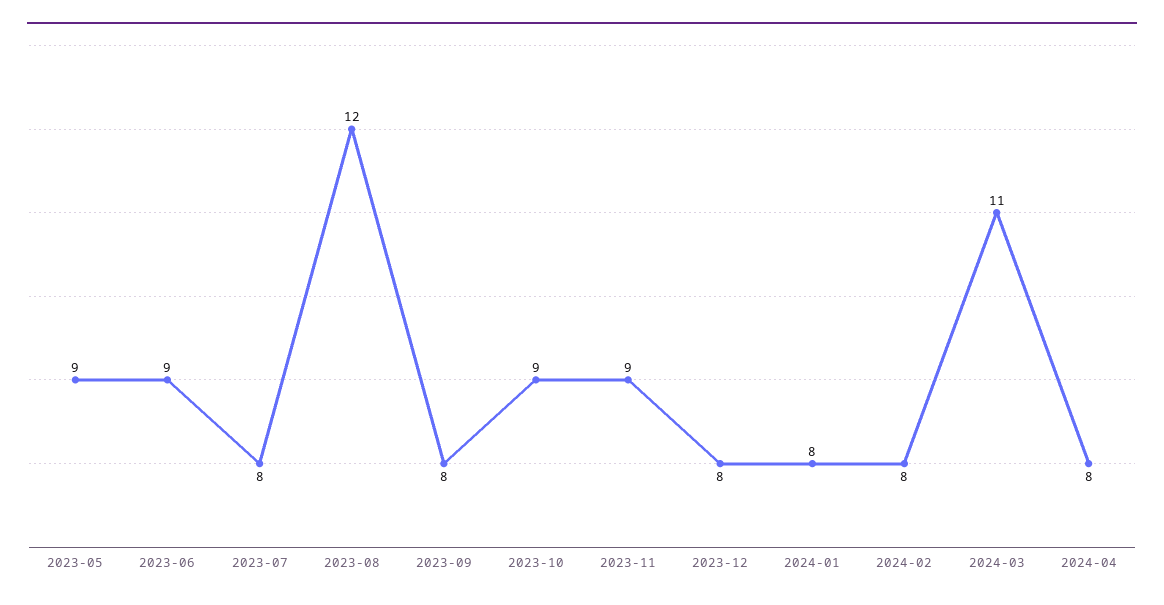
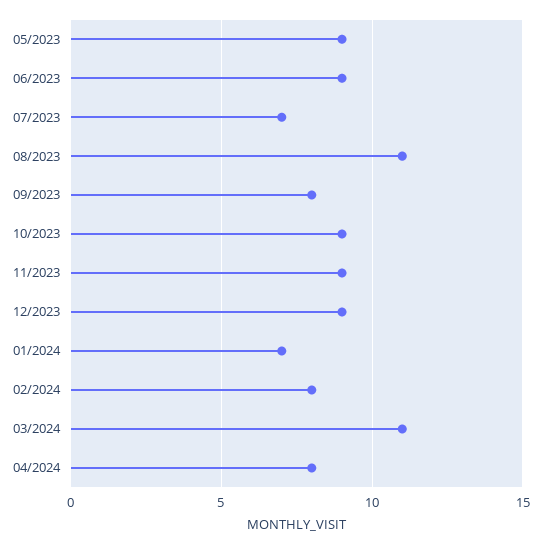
  {
    "2023-05": 9,
    "2023-06": 9,
-   "2023-07": 8,
+   "2023-07": 7,
-   "2023-08": 12,
+   "2023-08": 11,
    "2023-09": 8,
    "2023-10": 9,
    "2023-11": 9,
-   "2023-12": 8,
+   "2023-12": 9,
-   "2024-01": 8,
+   "2024-01": 7,
    "2024-02": 8,
    "2024-03": 11,
    "2024-04": 8
  }

